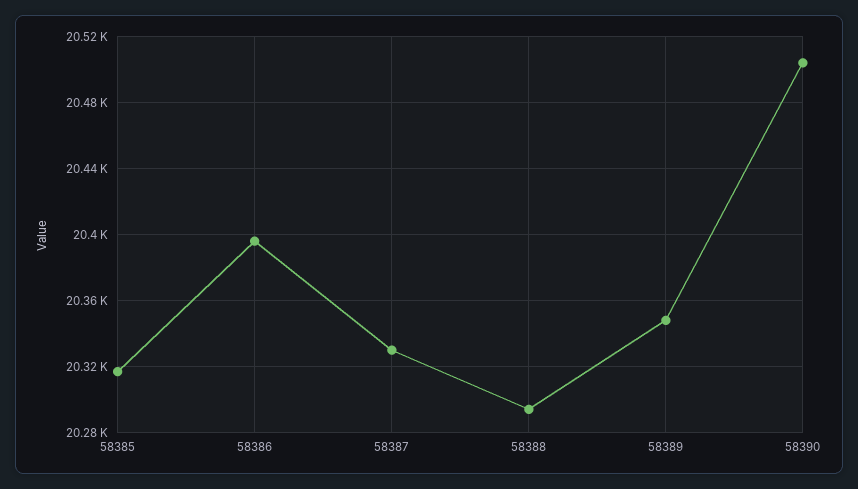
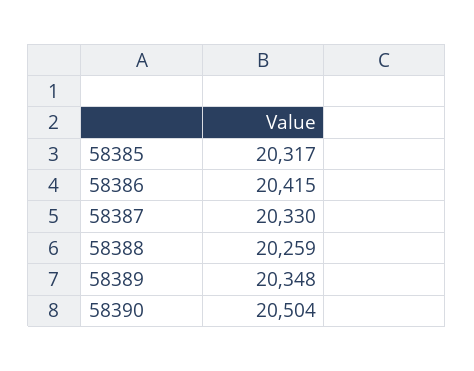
  {
    "58385": 20317,
-   "58386": 20395,
+   "58386": 20415,
    "58387": 20330,
-   "58388": 20295,
+   "58388": 20259,
    "58389": 20348,
    "58390": 20504
  }

